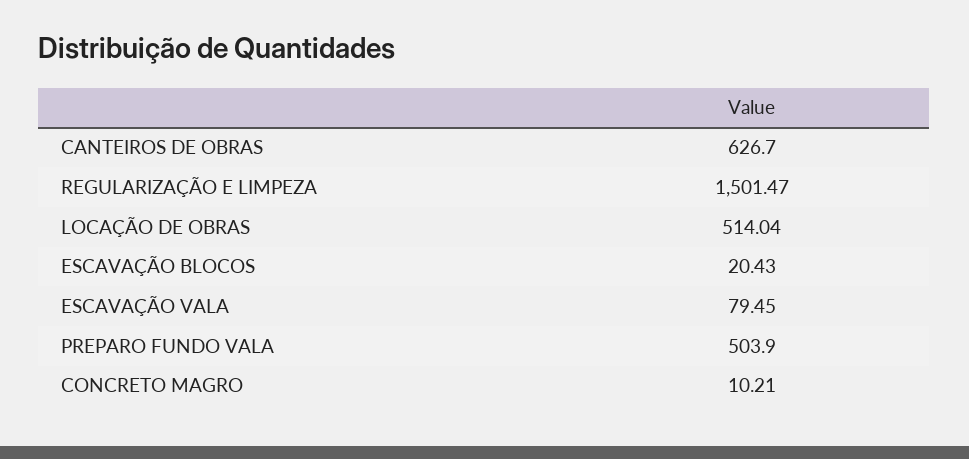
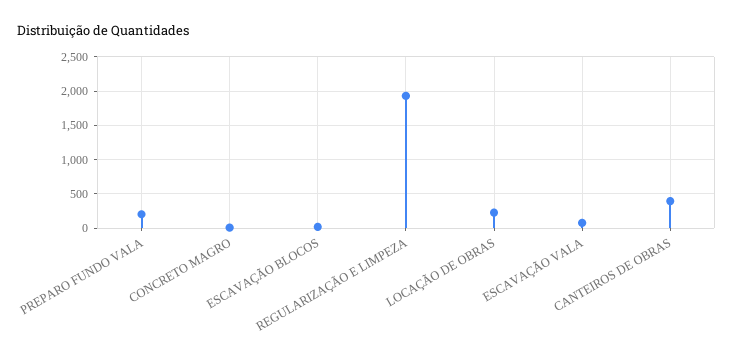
  {
-   "CANTEIROS DE OBRAS": 626.7,
+   "CANTEIROS DE OBRAS": 400,
-   "REGULARIZAÇÃO E LIMPEZA": 1501.47,
+   "REGULARIZAÇÃO E LIMPEZA": 1900,
-   "LOCAÇÃO DE OBRAS": 514.04,
+   "LOCAÇÃO DE OBRAS": 200,
    "ESCAVAÇÃO BLOCOS": 20.43,
    "ESCAVAÇÃO VALA": 79.45,
-   "PREPARO FUNDO VALA": 503.9,
+   "PREPARO FUNDO VALA": 200,
    "CONCRETO MAGRO": 10.21
  }

